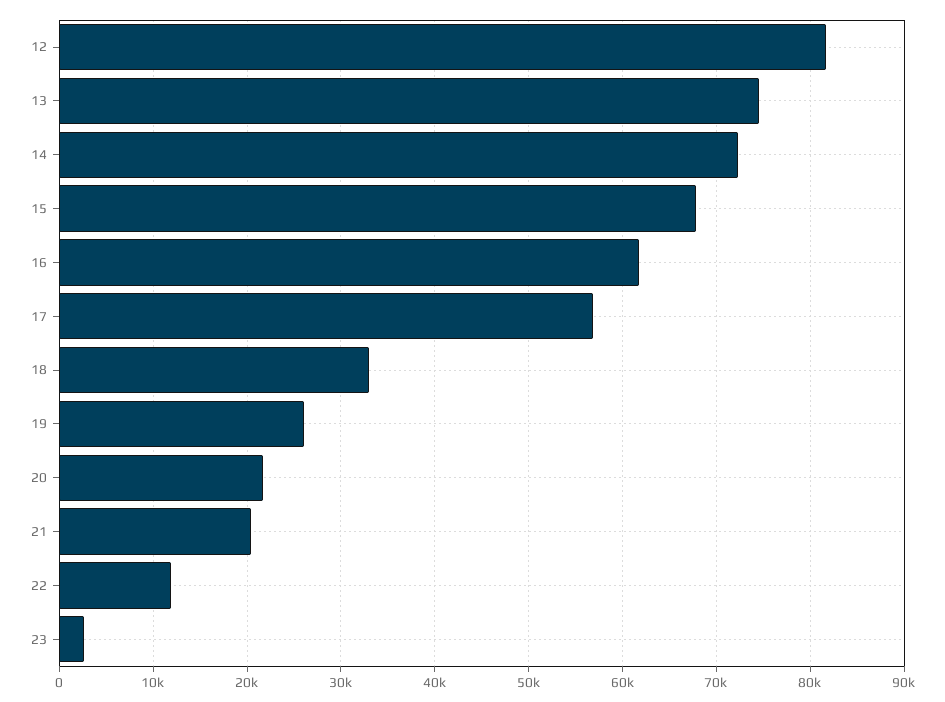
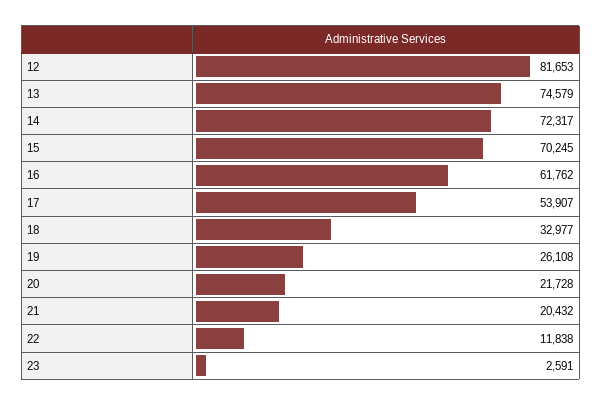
  {
    "12": 81653,
    "13": 74579,
    "14": 72317,
-   "15": 68000,
+   "15": 70245,
    "16": 61762,
-   "17": 57000,
+   "17": 53907,
    "18": 32977,
    "19": 26108,
    "20": 21728,
    "21": 20432,
    "22": 11838,
    "23": 2591
  }

